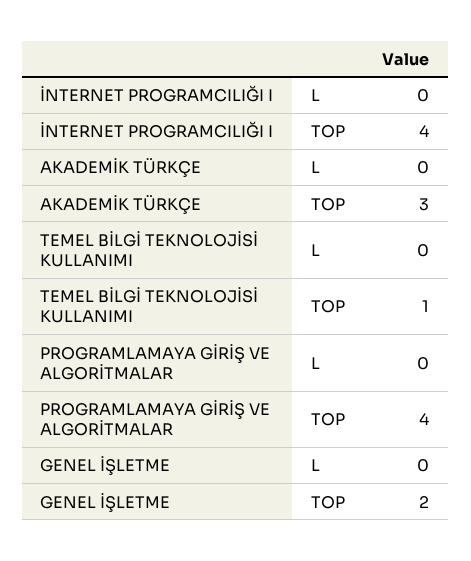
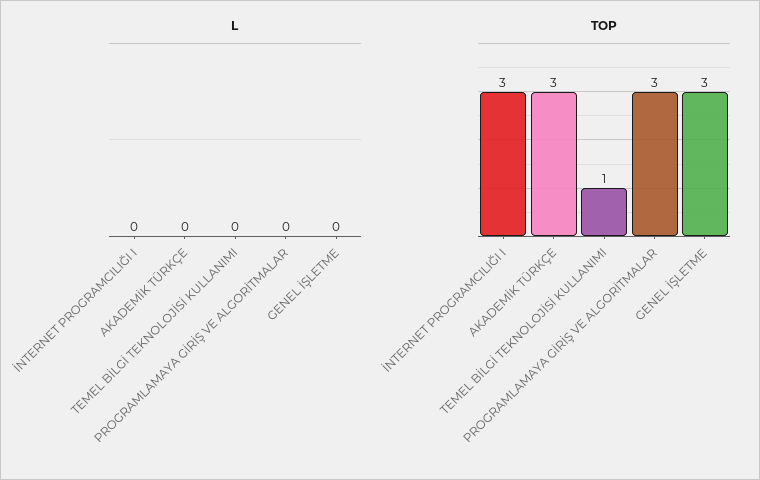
  {
    "L": {
      "İNTERNET PROGRAMCILIĞI I": 0,
      "AKADEMİK TÜRKÇE": 0,
      "TEMEL BİLGİ TEKNOLOJİSİ KULLANIMI": 0,
      "PROGRAMLAMAYA GİRİŞ VE ALGORİTMALAR": 0,
      "GENEL İŞLETME": 0
    },
    "TOP": {
-     "İNTERNET PROGRAMCILIĞI I": 4,
+     "İNTERNET PROGRAMCILIĞI I": 3,
      "AKADEMİK TÜRKÇE": 3,
      "TEMEL BİLGİ TEKNOLOJİSİ KULLANIMI": 1,
-     "PROGRAMLAMAYA GİRİŞ VE ALGORİTMALAR": 4,
+     "PROGRAMLAMAYA GİRİŞ VE ALGORİTMALAR": 3,
-     "GENEL İŞLETME": 2
+     "GENEL İŞLETME": 3
    }
  }

